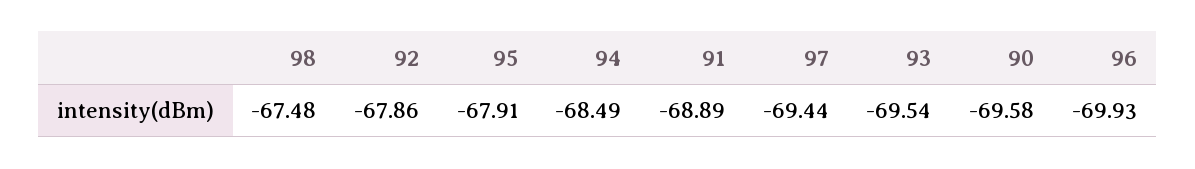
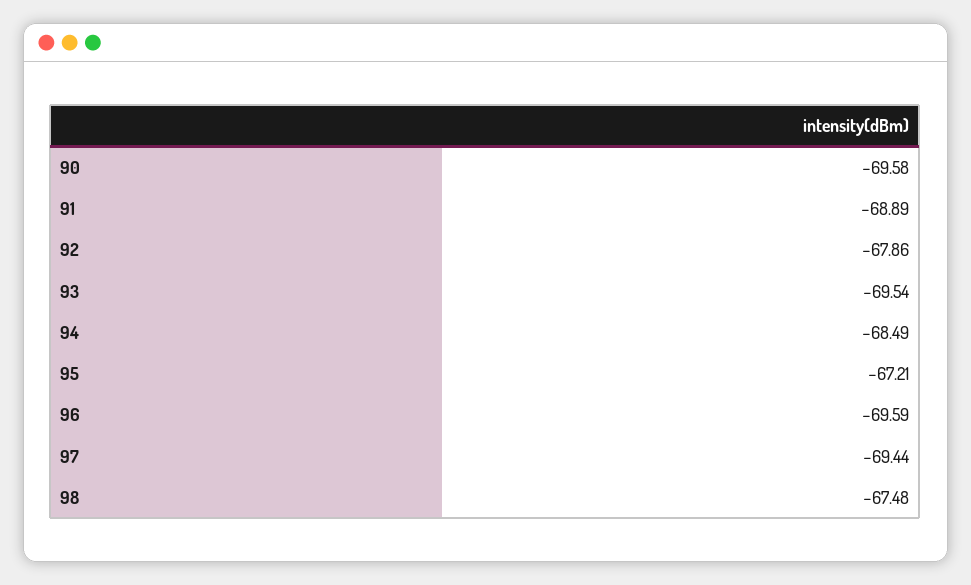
  {
    "98": -67.48,
    "92": -67.86,
-   "95": -67.91,
+   "95": -67.21,
    "94": -68.49,
    "91": -68.89,
    "97": -69.44,
    "93": -69.54,
    "90": -69.58,
-   "96": -69.93
+   "96": -69.59
  }

